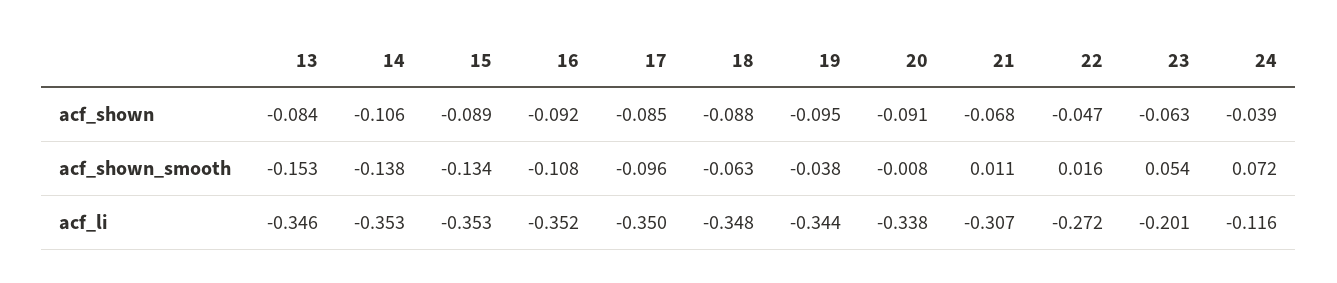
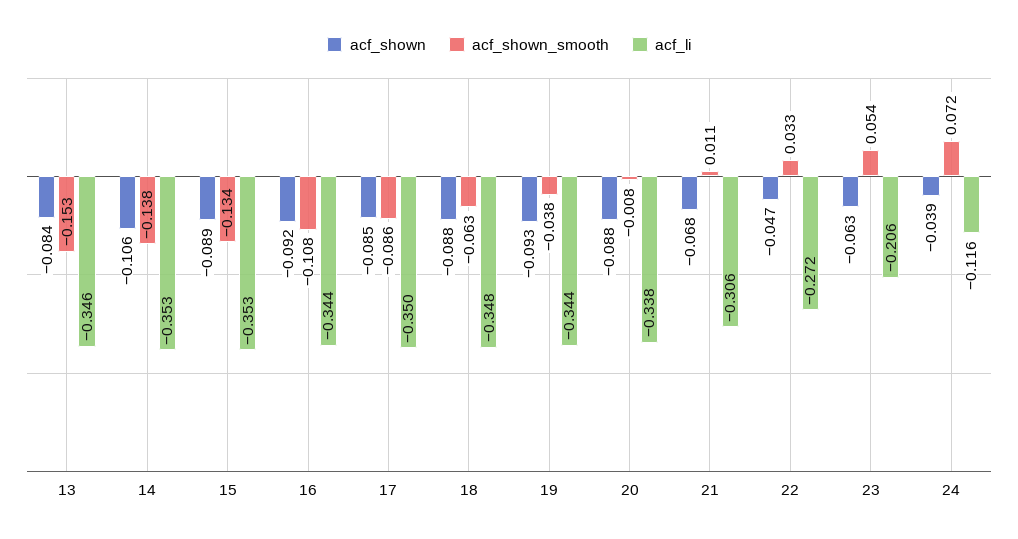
  {
    "acf_shown": {
      "13": -0.084,
      "14": -0.106,
      "15": -0.089,
      "16": -0.092,
      "17": -0.085,
      "18": -0.088,
-     "19": -0.095,
+     "19": -0.093,
-     "20": -0.091,
+     "20": -0.088,
      "21": -0.068,
      "22": -0.047,
      "23": -0.063,
      "24": -0.039
    },
    "acf_shown_smooth": {
      "13": -0.153,
      "14": -0.138,
      "15": -0.134,
      "16": -0.108,
-     "17": -0.096,
+     "17": -0.086,
      "18": -0.063,
      "19": -0.038,
      "20": -0.008,
      "21": 0.011,
-     "22": 0.016,
+     "22": 0.033,
      "23": 0.054,
      "24": 0.072
    },
    "acf_li": {
      "13": -0.346,
      "14": -0.353,
      "15": -0.353,
-     "16": -0.352,
+     "16": -0.344,
      "17": -0.35,
      "18": -0.348,
      "19": -0.344,
      "20": -0.338,
-     "21": -0.307,
+     "21": -0.306,
      "22": -0.272,
-     "23": -0.201,
+     "23": -0.206,
      "24": -0.116
    }
  }

